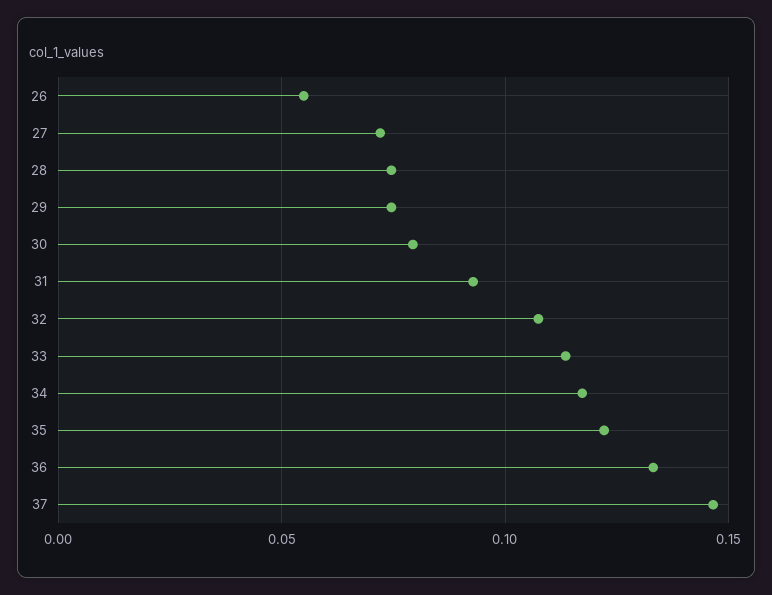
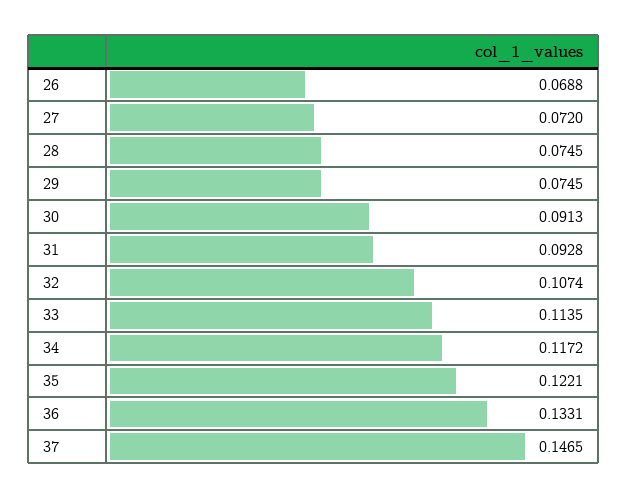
  {
-   "26": 0.055,
+   "26": 0.0688,
    "27": 0.072,
    "28": 0.0745,
    "29": 0.0745,
-   "30": 0.08,
+   "30": 0.0913,
    "31": 0.0928,
    "32": 0.1074,
    "33": 0.1135,
    "34": 0.1172,
    "35": 0.1221,
    "36": 0.1331,
    "37": 0.1465
  }

